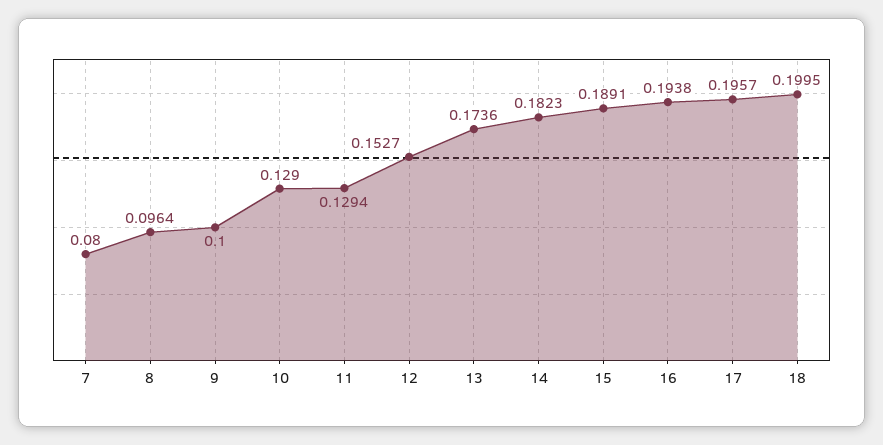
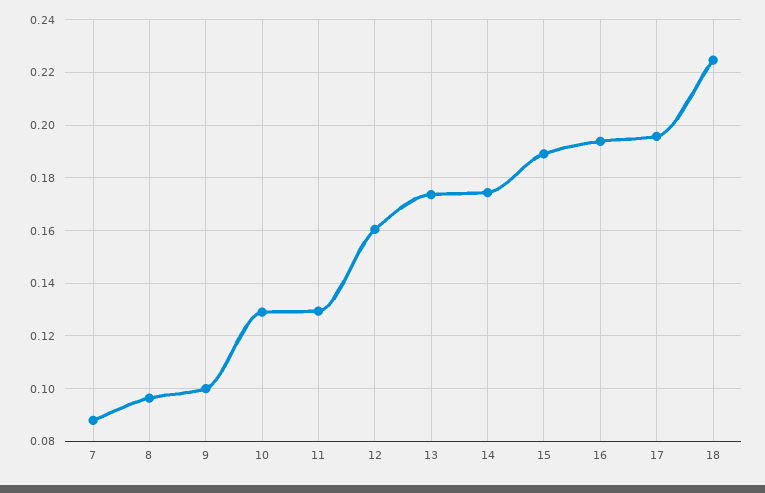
  {
-   "7": 0.08,
+   "7": 0.0875,
    "8": 0.0964,
    "9": 0.1,
    "10": 0.129,
    "11": 0.1294,
-   "12": 0.1527,
+   "12": 0.16,
    "13": 0.1736,
-   "14": 0.1823,
+   "14": 0.175,
    "15": 0.1891,
    "16": 0.1938,
    "17": 0.1957,
-   "18": 0.1995
+   "18": 0.225
  }

